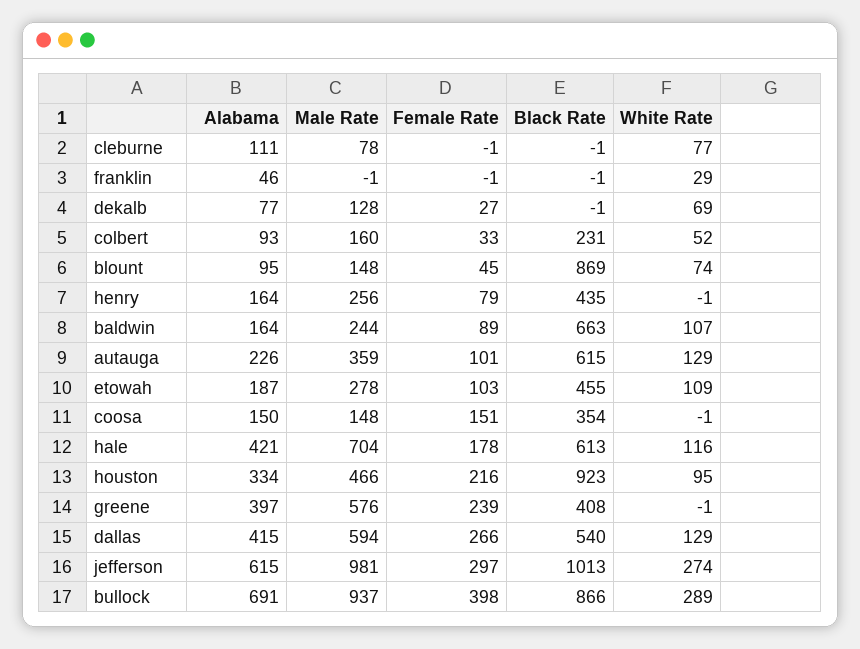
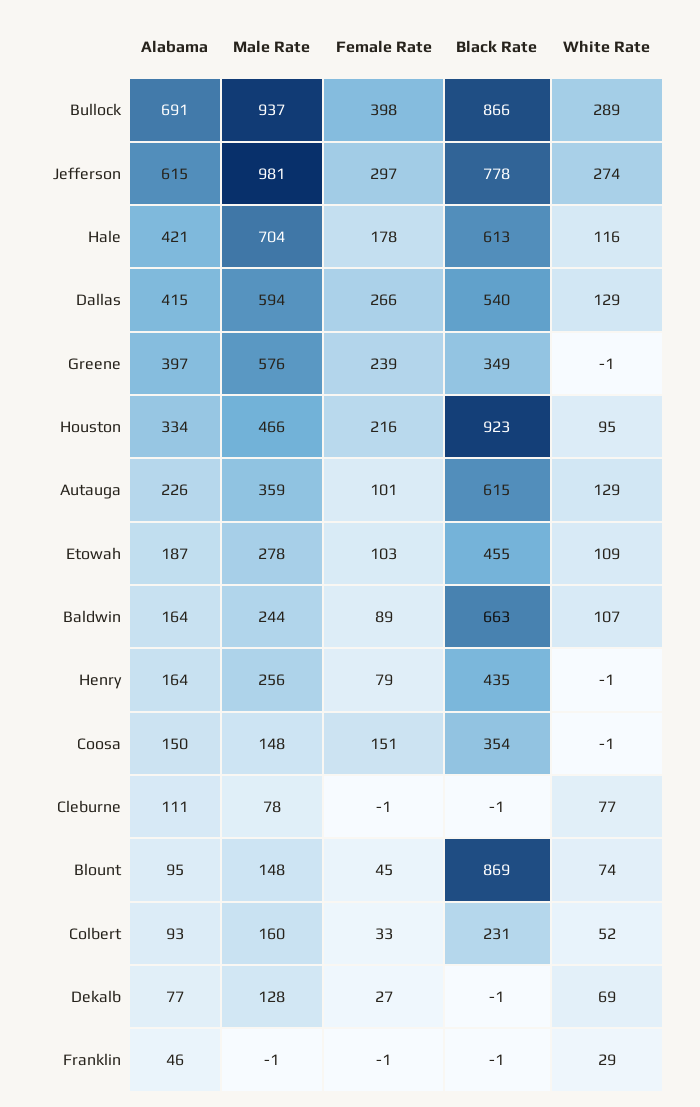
  {
    "Alabama": {
      "cleburne": 111,
      "franklin": 46,
      "dekalb": 77,
      "colbert": 93,
      "blount": 95,
      "henry": 164,
      "baldwin": 164,
      "autauga": 226,
      "etowah": 187,
      "coosa": 150,
      "hale": 421,
      "houston": 334,
      "greene": 397,
      "dallas": 415,
      "jefferson": 615,
      "bullock": 691
    },
    "Male Rate": {
      "cleburne": 78,
      "franklin": -1,
      "dekalb": 128,
      "colbert": 160,
      "blount": 148,
      "henry": 256,
      "baldwin": 244,
      "autauga": 359,
      "etowah": 278,
      "coosa": 148,
      "hale": 704,
      "houston": 466,
      "greene": 576,
      "dallas": 594,
      "jefferson": 981,
      "bullock": 937
    },
    "Female Rate": {
      "cleburne": -1,
      "franklin": -1,
      "dekalb": 27,
      "colbert": 33,
      "blount": 45,
      "henry": 79,
      "baldwin": 89,
      "autauga": 101,
      "etowah": 103,
      "coosa": 151,
      "hale": 178,
      "houston": 216,
      "greene": 239,
      "dallas": 266,
      "jefferson": 297,
      "bullock": 398
    },
    "Black Rate": {
      "cleburne": -1,
      "franklin": -1,
      "dekalb": -1,
      "colbert": 231,
      "blount": 869,
      "henry": 435,
      "baldwin": 663,
      "autauga": 615,
      "etowah": 455,
      "coosa": 354,
      "hale": 613,
      "houston": 923,
-     "greene": 408,
+     "greene": 349,
      "dallas": 540,
-     "jefferson": 1013,
+     "jefferson": 778,
      "bullock": 866
    },
    "White Rate": {
      "cleburne": 77,
      "franklin": 29,
      "dekalb": 69,
      "colbert": 52,
      "blount": 74,
      "henry": -1,
      "baldwin": 107,
      "autauga": 129,
      "etowah": 109,
      "coosa": -1,
      "hale": 116,
      "houston": 95,
      "greene": -1,
      "dallas": 129,
      "jefferson": 274,
      "bullock": 289
    }
  }

